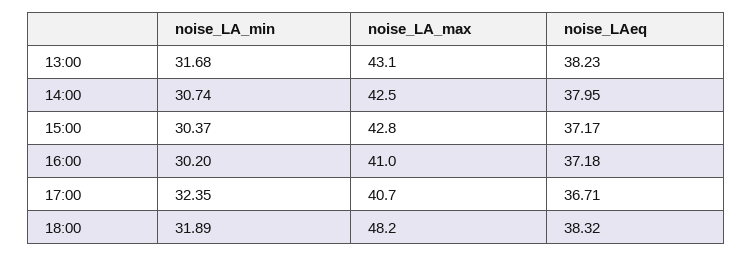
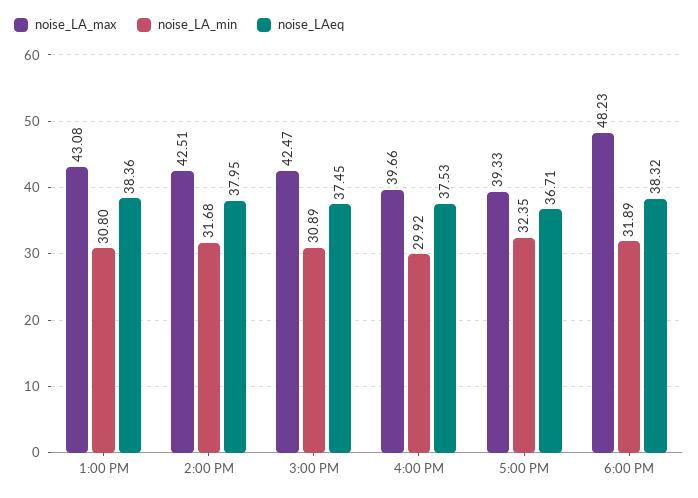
  {
    "noise_LA_min": {
-     "13:00": 31.68,
+     "13:00": 30.8,
-     "14:00": 30.74,
+     "14:00": 31.68,
-     "15:00": 30.37,
+     "15:00": 30.89,
-     "16:00": 30.2,
+     "16:00": 29.92,
      "17:00": 32.35,
      "18:00": 31.89
    },
    "noise_LA_max": {
      "13:00": 43.08,
      "14:00": 42.51,
-     "15:00": 42.8,
+     "15:00": 42.47,
-     "16:00": 41,
+     "16:00": 39.66,
-     "17:00": 40.7,
+     "17:00": 39.33,
      "18:00": 48.23
    },
    "noise_LAeq": {
-     "13:00": 38.23,
+     "13:00": 38.36,
      "14:00": 37.95,
-     "15:00": 37.17,
+     "15:00": 37.45,
-     "16:00": 37.18,
+     "16:00": 37.53,
      "17:00": 36.71,
      "18:00": 38.32
    }
  }

